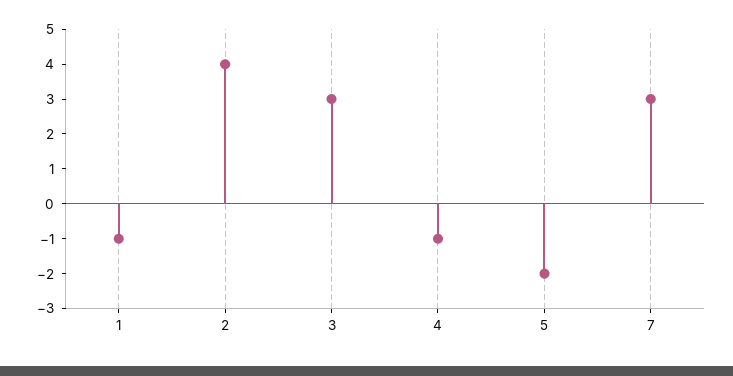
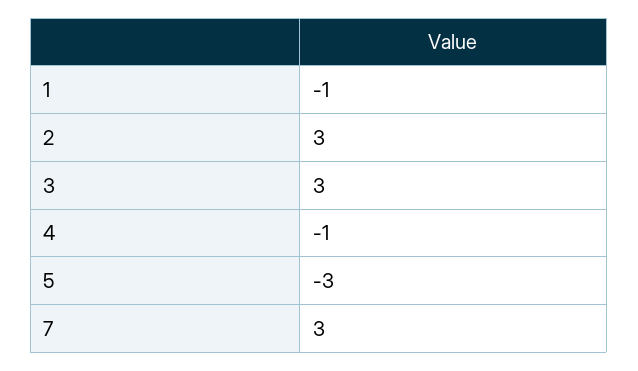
  {
    "1": -1,
-   "2": 4,
+   "2": 3,
    "3": 3,
    "4": -1,
-   "5": -2,
+   "5": -3,
    "7": 3
  }

